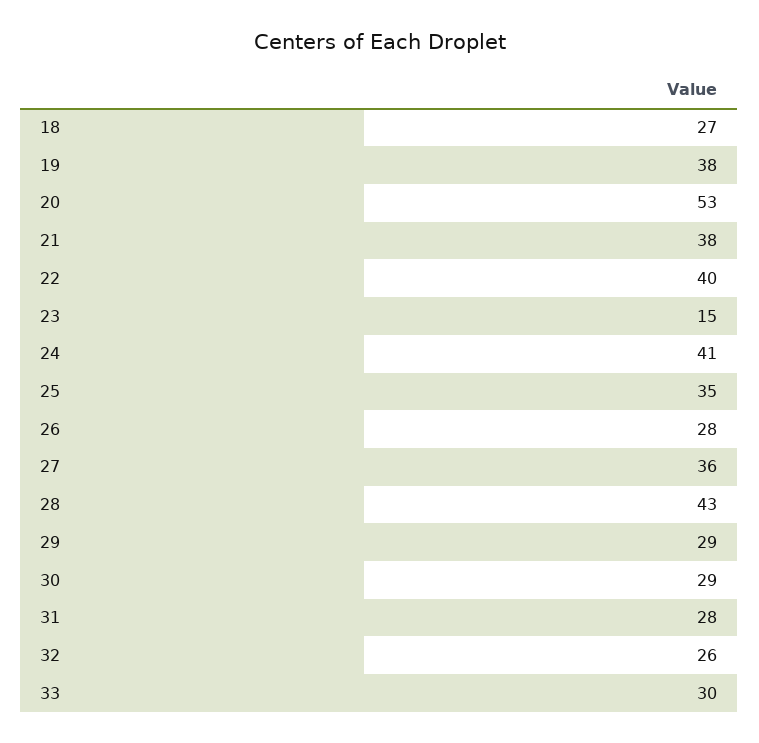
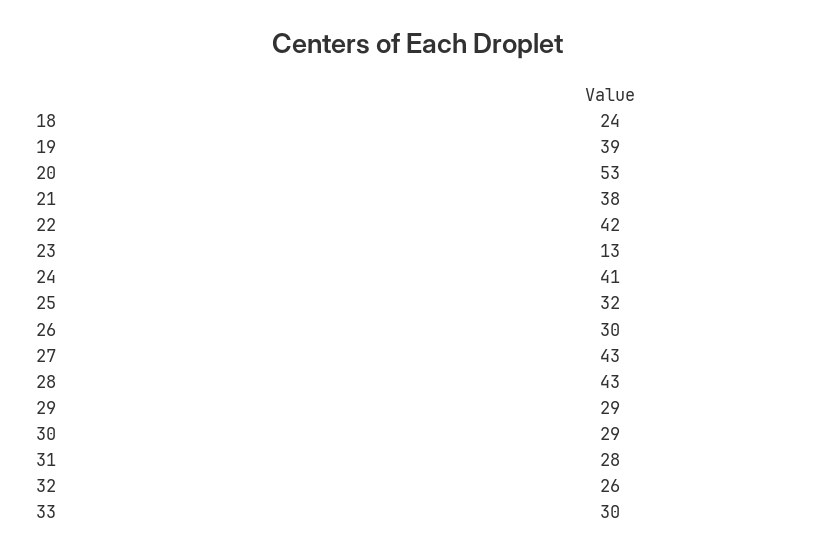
  {
-   "18": 27,
+   "18": 24,
-   "19": 38,
+   "19": 39,
    "20": 53,
    "21": 38,
-   "22": 40,
+   "22": 42,
-   "23": 15,
+   "23": 13,
    "24": 41,
-   "25": 35,
+   "25": 32,
-   "26": 28,
+   "26": 30,
-   "27": 36,
+   "27": 43,
    "28": 43,
    "29": 29,
    "30": 29,
    "31": 28,
    "32": 26,
    "33": 30
  }

